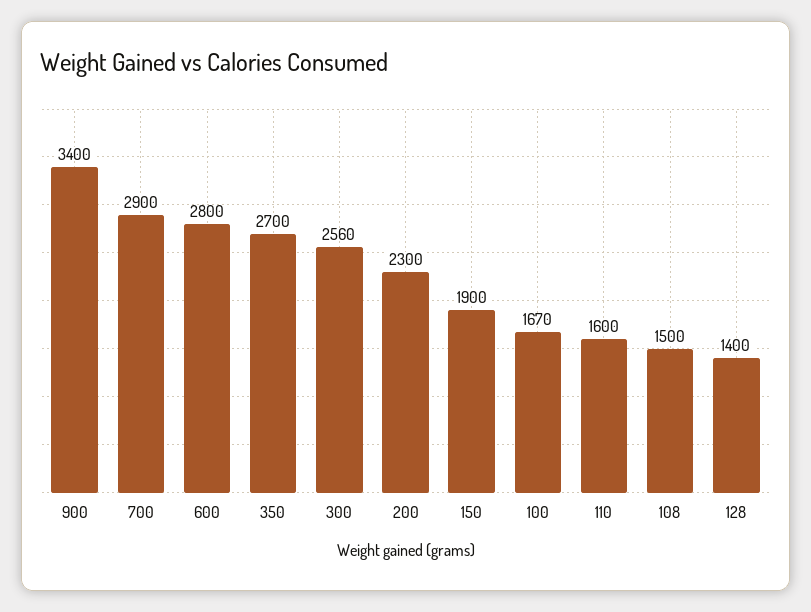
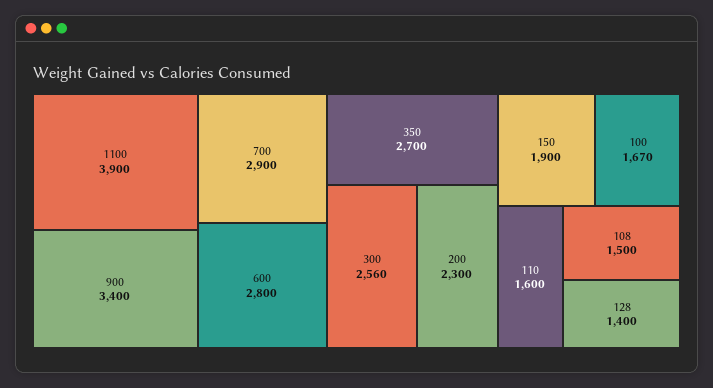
  {
    "900": 3400,
    "700": 2900,
    "600": 2800,
    "350": 2700,
    "300": 2560,
    "200": 2300,
    "150": 1900,
    "100": 1670,
    "110": 1600,
    "108": 1500,
-   "128": 1400
+   "128": 1400,
+   "1100": 3900
  }

